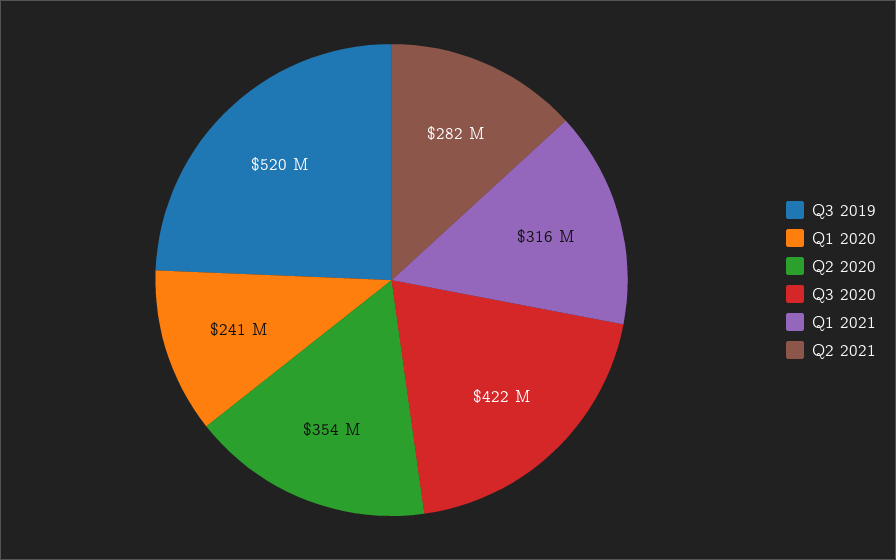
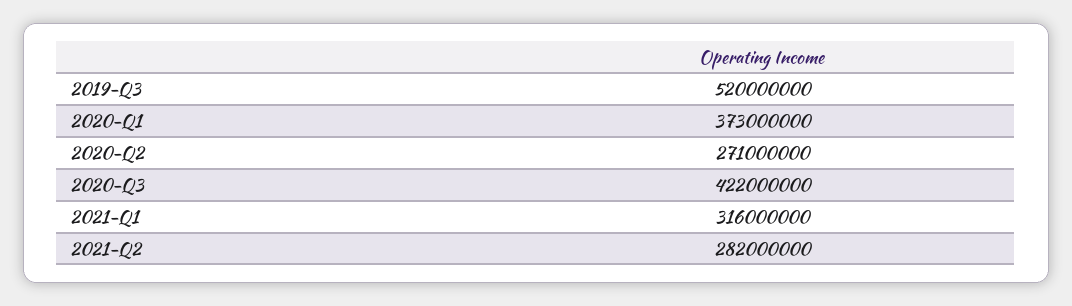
  {
    "Q3 2019": 520000000,
-   "Q1 2020": 241000000,
+   "Q1 2020": 373000000,
-   "Q2 2020": 354000000,
+   "Q2 2020": 271000000,
    "Q3 2020": 422000000,
    "Q1 2021": 316000000,
    "Q2 2021": 282000000
  }

